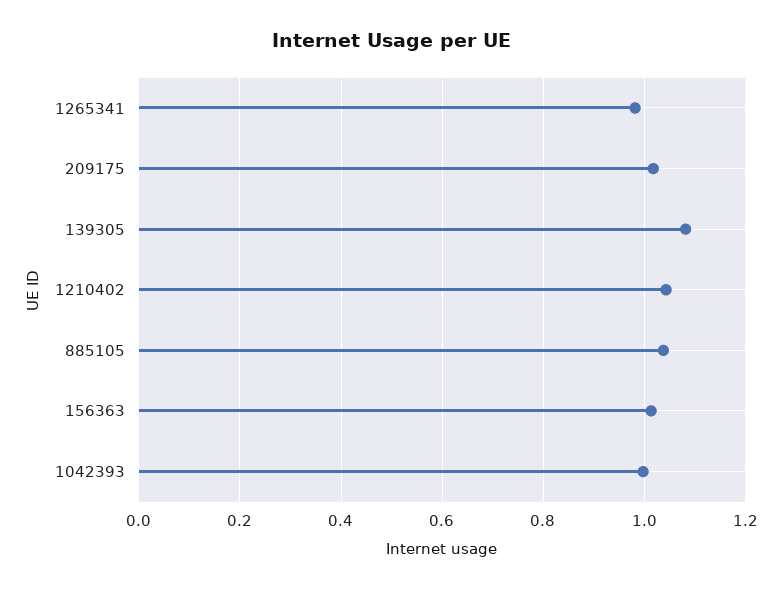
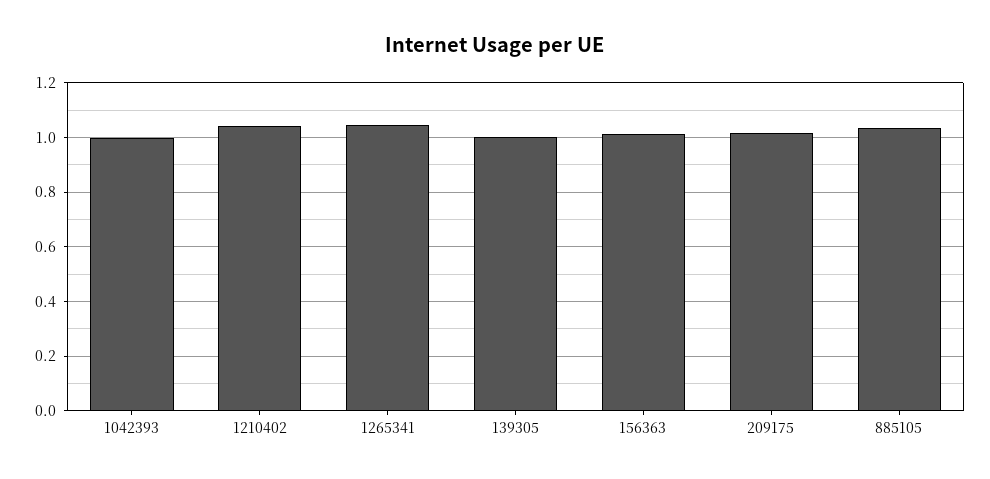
  {
-   "1265341": 0.98,
+   "1265341": 1.05,
    "209175": 1.02,
-   "139305": 1.08,
+   "139305": 1,
    "1210402": 1.04,
    "885105": 1.04,
    "156363": 1.02,
    "1042393": 1
  }

